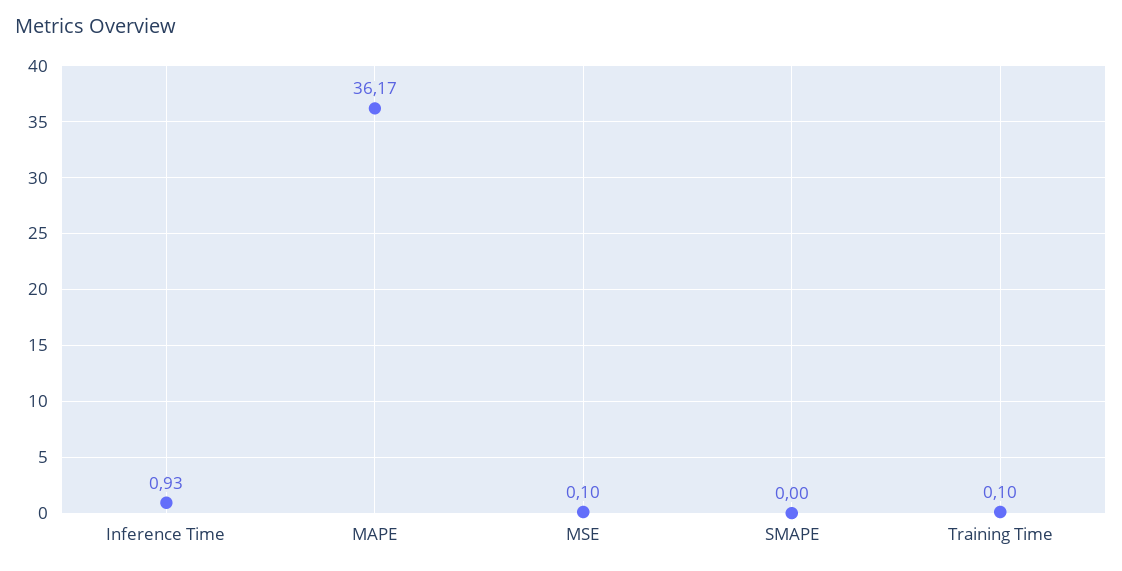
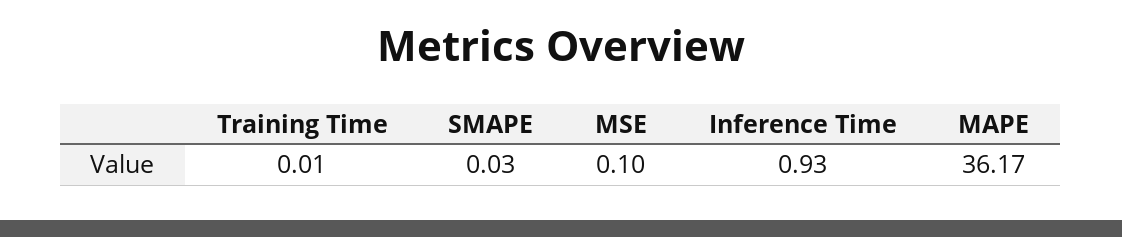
  {
    "Inference Time": 0.93,
    "MAPE": 36.17,
    "MSE": 0.1,
-   "SMAPE": 0,
+   "SMAPE": 0.03,
-   "Training Time": 0.1
+   "Training Time": 0.01
  }

